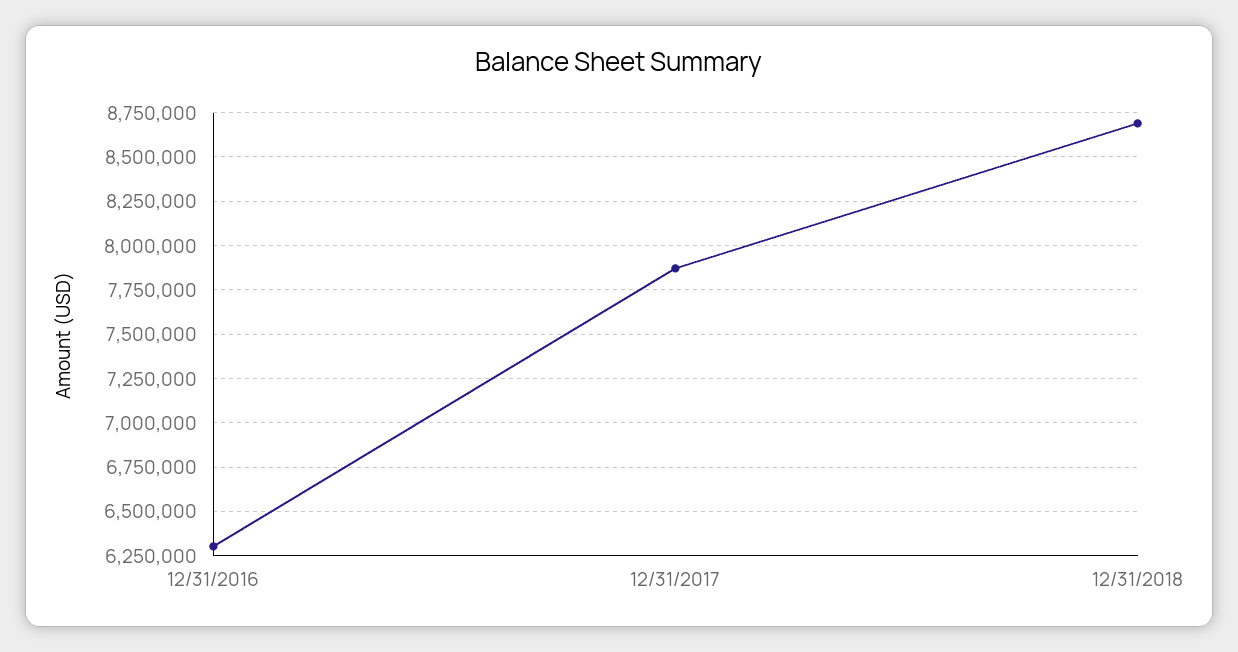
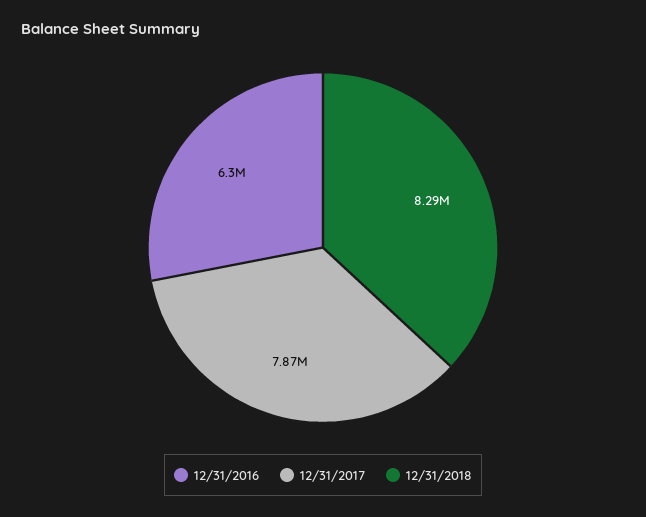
  {
    "12/31/2016": 6300000,
    "12/31/2017": 7870000,
-   "12/31/2018": 8700000
+   "12/31/2018": 8290000
  }

